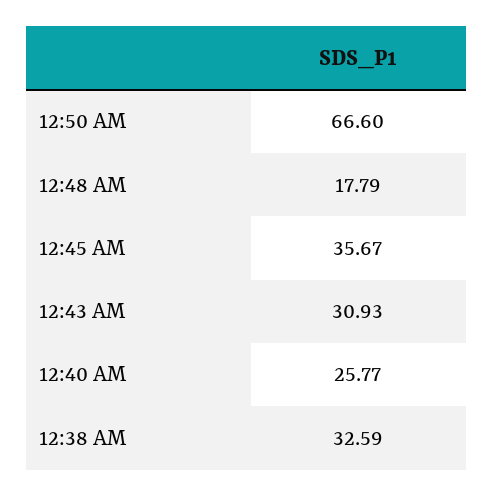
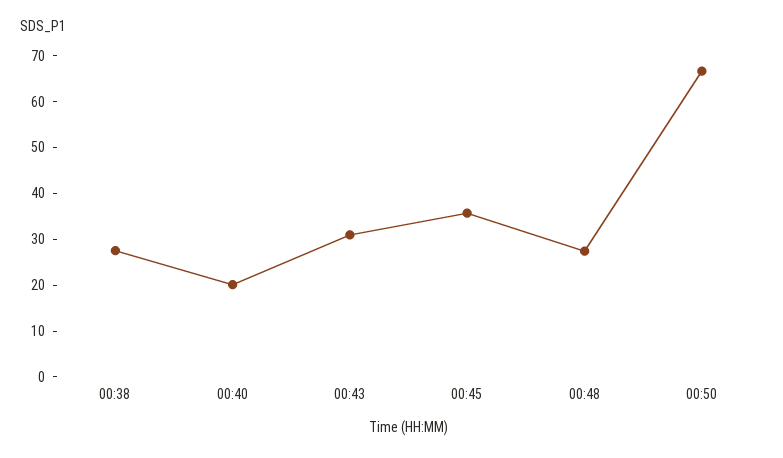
  {
    "12:50 AM": 66.6,
-   "12:48 AM": 17.79,
+   "12:48 AM": 28,
    "12:45 AM": 35.67,
    "12:43 AM": 30.93,
-   "12:40 AM": 25.77,
+   "12:40 AM": 20,
-   "12:38 AM": 32.59
+   "12:38 AM": 28
  }

